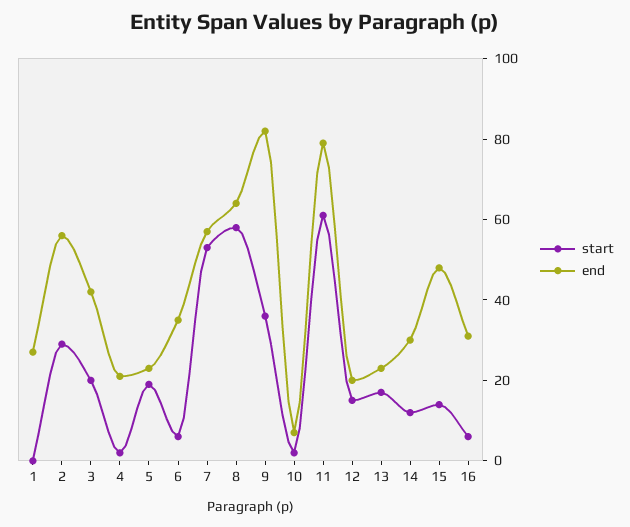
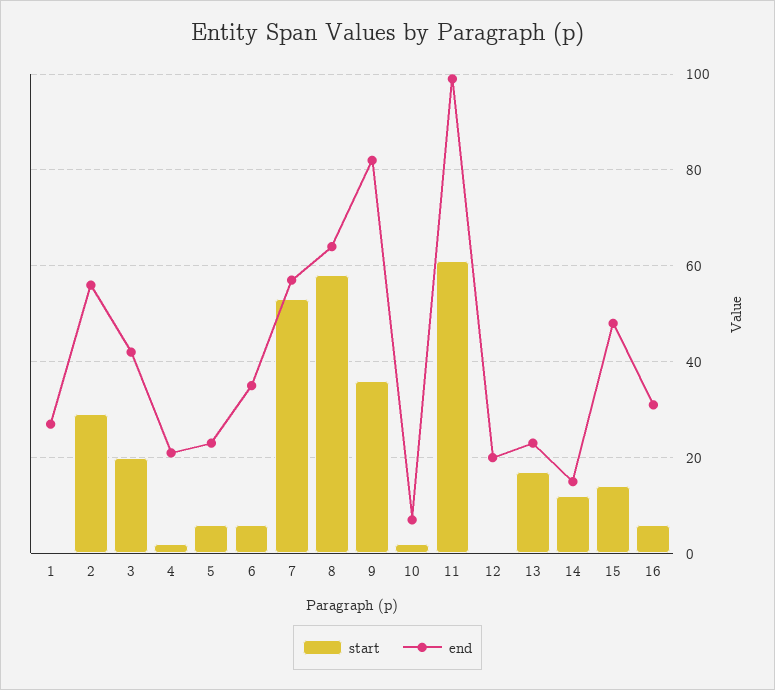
  {
    "start": {
      "1": 0,
      "2": 30,
      "3": 20,
      "4": 0,
-     "5": 20,
+     "5": 5,
      "6": 5,
      "7": 55,
      "8": 60,
      "9": 35,
      "10": 0,
      "11": 60,
-     "12": 15,
+     "12": 0,
      "13": 15,
      "14": 10,
      "15": 15,
      "16": 5
    },
    "end": {
      "1": 25,
      "2": 55,
      "3": 40,
      "4": 20,
      "5": 25,
      "6": 35,
      "7": 55,
      "8": 65,
      "9": 80,
      "10": 5,
-     "11": 80,
+     "11": 100,
      "12": 20,
      "13": 25,
-     "14": 30,
+     "14": 15,
      "15": 50,
      "16": 30
    }
  }

